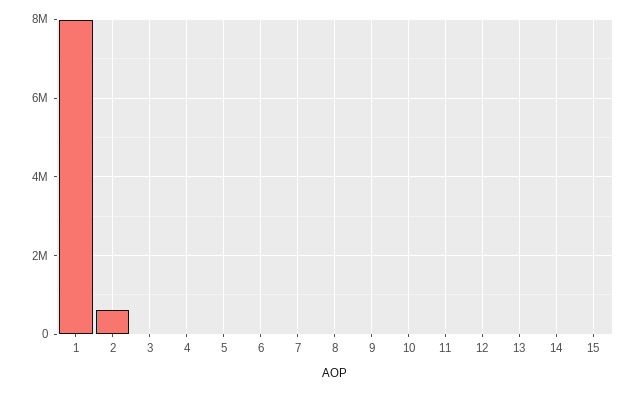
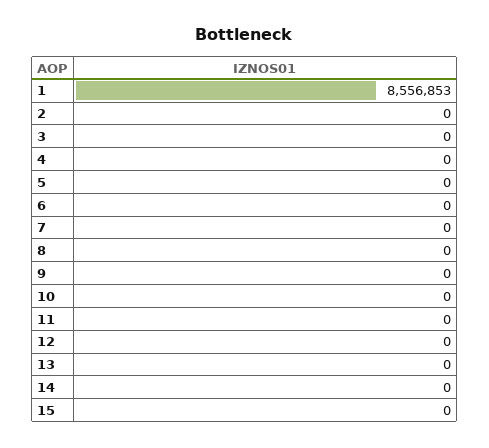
  {
-   "1": 8000000,
+   "1": 8556853,
-   "2": 600000,
+   "2": 0,
    "3": 0,
    "4": 0,
    "5": 0,
    "6": 0,
    "7": 0,
    "8": 0,
    "9": 0,
    "10": 0,
    "11": 0,
    "12": 0,
    "13": 0,
    "14": 0,
    "15": 0
  }

